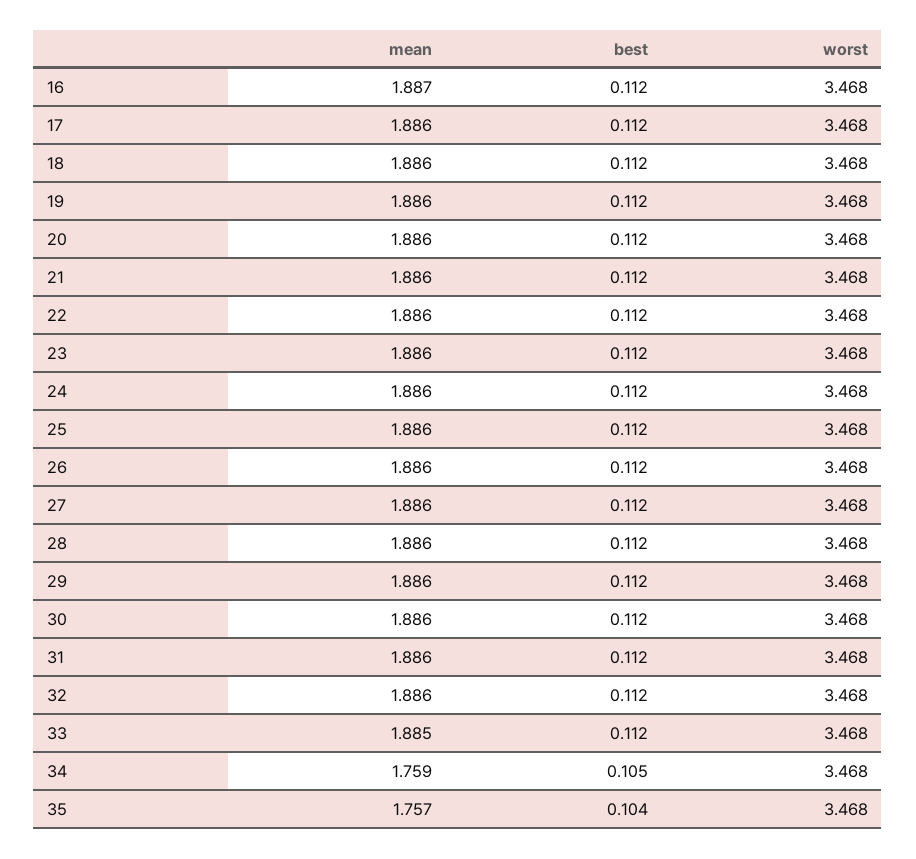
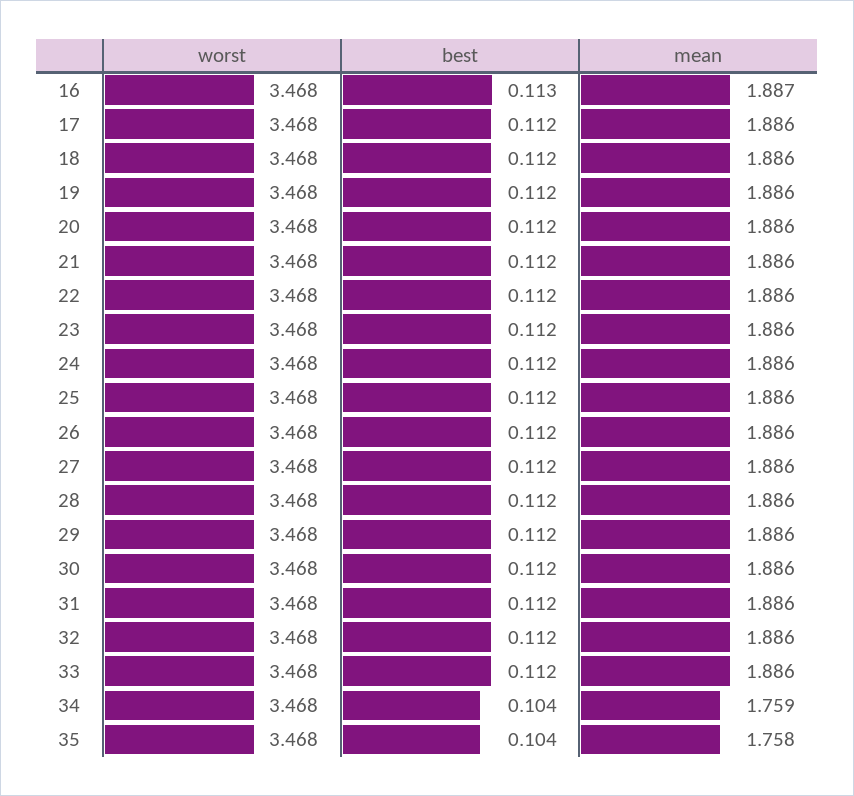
  {
    "mean": {
      "16": 1.887,
      "17": 1.886,
      "18": 1.886,
      "19": 1.886,
      "20": 1.886,
      "21": 1.886,
      "22": 1.886,
      "23": 1.886,
      "24": 1.886,
      "25": 1.886,
      "26": 1.886,
      "27": 1.886,
      "28": 1.886,
      "29": 1.886,
      "30": 1.886,
      "31": 1.886,
      "32": 1.886,
-     "33": 1.885,
+     "33": 1.886,
      "34": 1.759,
-     "35": 1.757
+     "35": 1.758
    },
    "best": {
-     "16": 0.112,
+     "16": 0.113,
      "17": 0.112,
      "18": 0.112,
      "19": 0.112,
      "20": 0.112,
      "21": 0.112,
      "22": 0.112,
      "23": 0.112,
      "24": 0.112,
      "25": 0.112,
      "26": 0.112,
      "27": 0.112,
      "28": 0.112,
      "29": 0.112,
      "30": 0.112,
      "31": 0.112,
      "32": 0.112,
      "33": 0.112,
-     "34": 0.105,
+     "34": 0.104,
      "35": 0.104
    },
    "worst": {
      "16": 3.468,
      "17": 3.468,
      "18": 3.468,
      "19": 3.468,
      "20": 3.468,
      "21": 3.468,
      "22": 3.468,
      "23": 3.468,
      "24": 3.468,
      "25": 3.468,
      "26": 3.468,
      "27": 3.468,
      "28": 3.468,
      "29": 3.468,
      "30": 3.468,
      "31": 3.468,
      "32": 3.468,
      "33": 3.468,
      "34": 3.468,
      "35": 3.468
    }
  }

